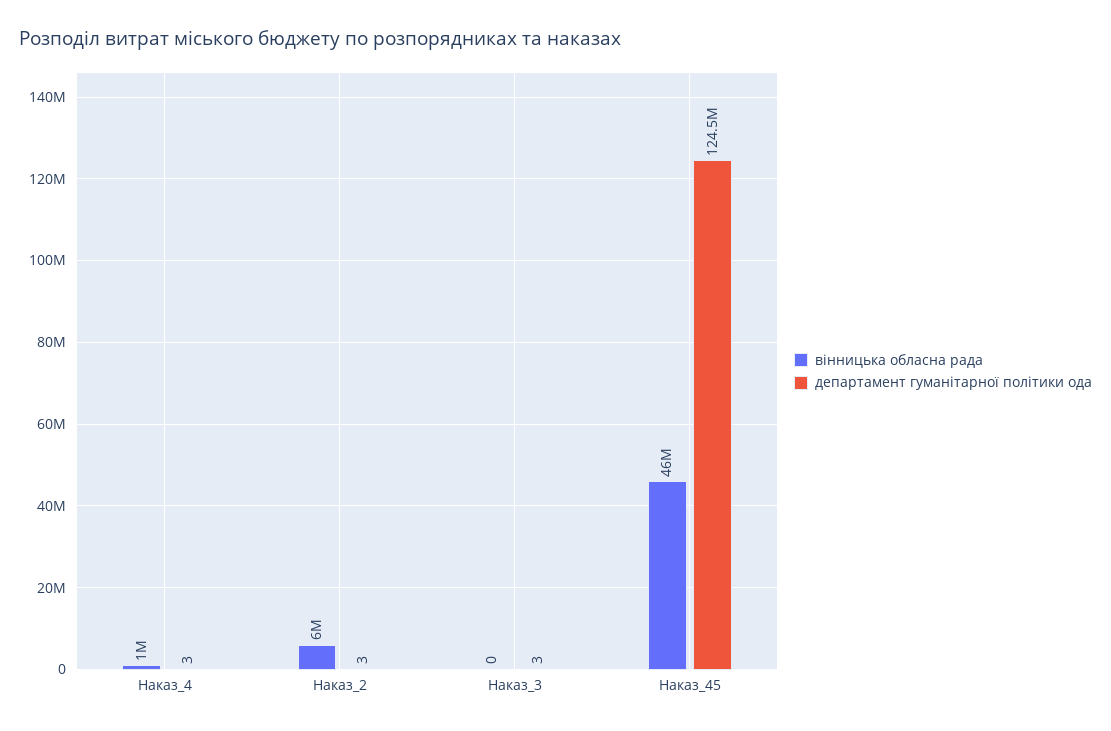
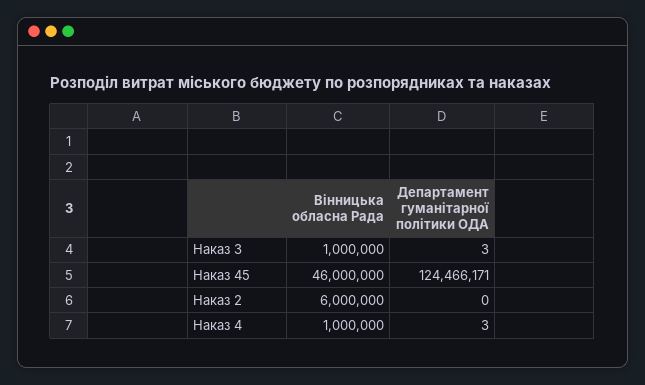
  {
    "вінницька обласна рада": {
      "Наказ_4": 1000000,
      "Наказ_2": 6000000,
-     "Наказ_3": 0,
+     "Наказ_3": 1000000,
      "Наказ_45": 46000000
    },
    "департамент гуманітарної політики ода": {
      "Наказ_4": 3,
-     "Наказ_2": 3,
+     "Наказ_2": 0,
      "Наказ_3": 3,
      "Наказ_45": 124466171
    }
  }

